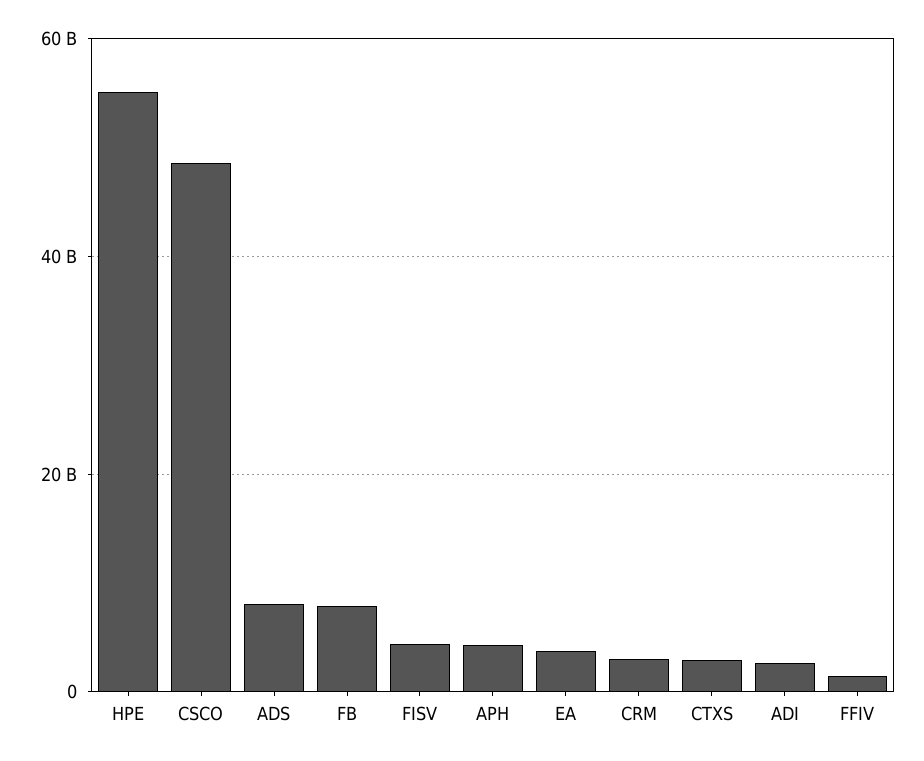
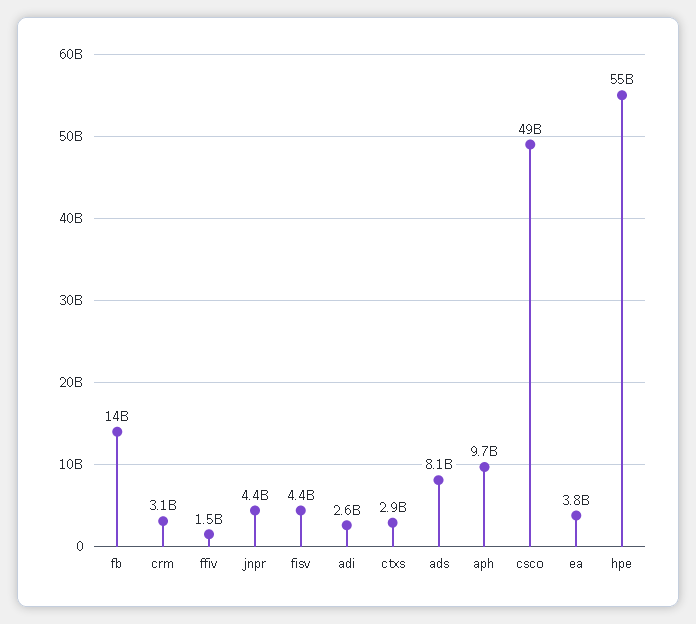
  {
    "HPE": 55000000000,
    "CSCO": 49000000000,
    "ADS": 8100000000,
-   "FB": 8000000000,
+   "FB": 14000000000,
    "FISV": 4400000000,
-   "APH": 4000000000,
+   "APH": 9700000000,
    "EA": 3800000000,
    "CRM": 3100000000,
    "CTXS": 2900000000,
    "ADI": 2600000000,
-   "FFIV": 1500000000
+   "FFIV": 1500000000,
+   "jnpr": 4400000000
  }

